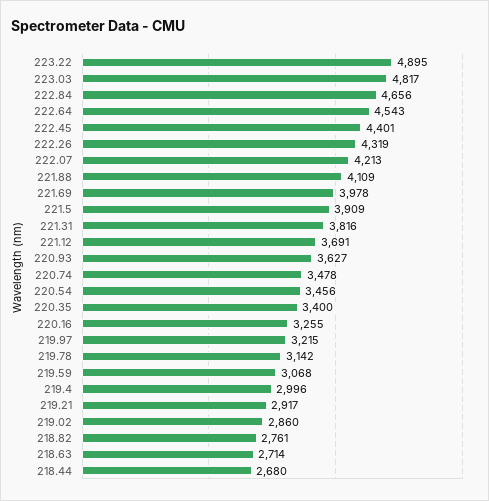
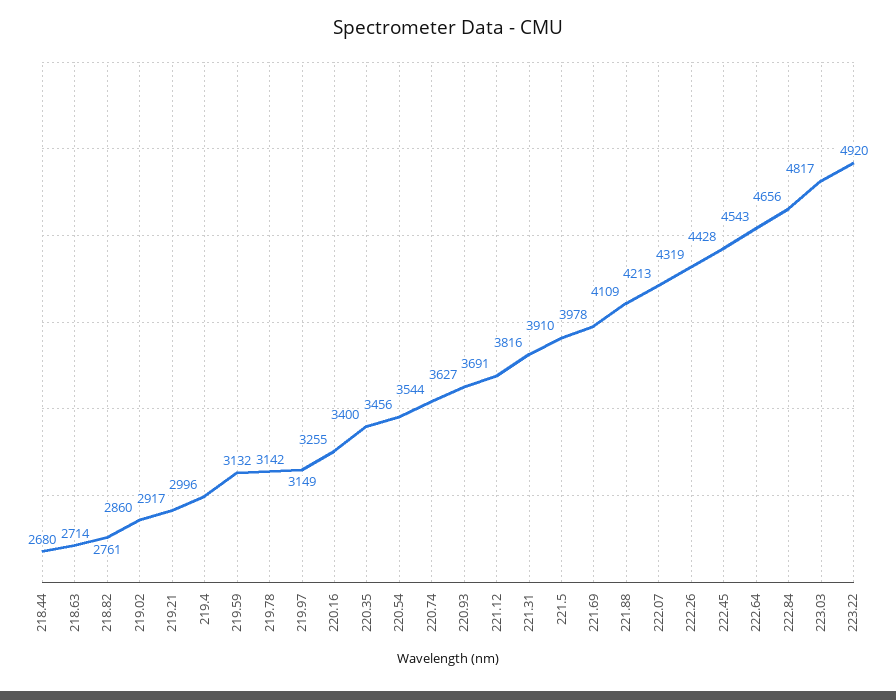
  {
-   "223.22": 4895,
+   "223.22": 4920,
    "223.03": 4817,
    "222.84": 4656,
    "222.64": 4543,
-   "222.45": 4401,
+   "222.45": 4428,
    "222.26": 4319,
    "222.07": 4213,
    "221.88": 4109,
    "221.69": 3978,
-   "221.5": 3909,
+   "221.5": 3910,
    "221.31": 3816,
    "221.12": 3691,
    "220.93": 3627,
-   "220.74": 3478,
+   "220.74": 3544,
    "220.54": 3456,
    "220.35": 3400,
    "220.16": 3255,
-   "219.97": 3215,
+   "219.97": 3149,
    "219.78": 3142,
-   "219.59": 3068,
+   "219.59": 3132,
    "219.4": 2996,
    "219.21": 2917,
    "219.02": 2860,
    "218.82": 2761,
    "218.63": 2714,
    "218.44": 2680
  }

